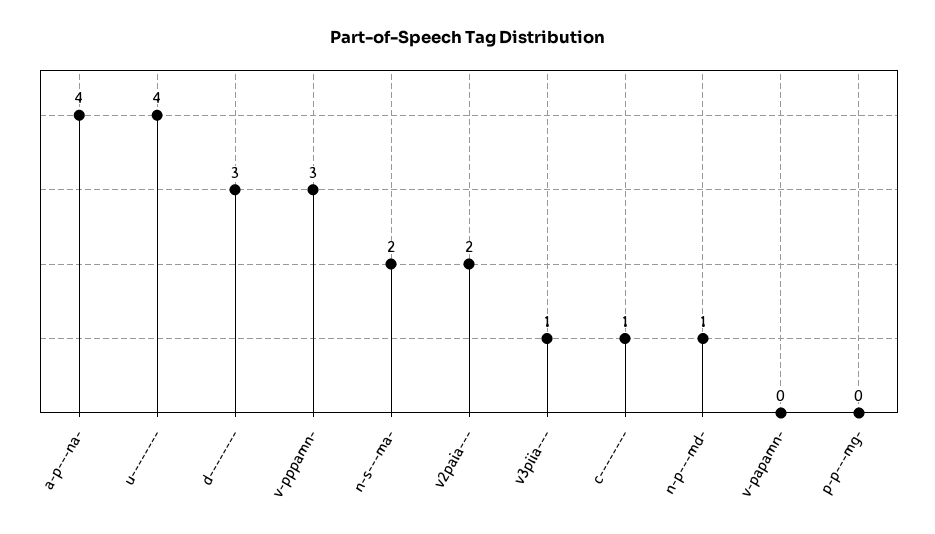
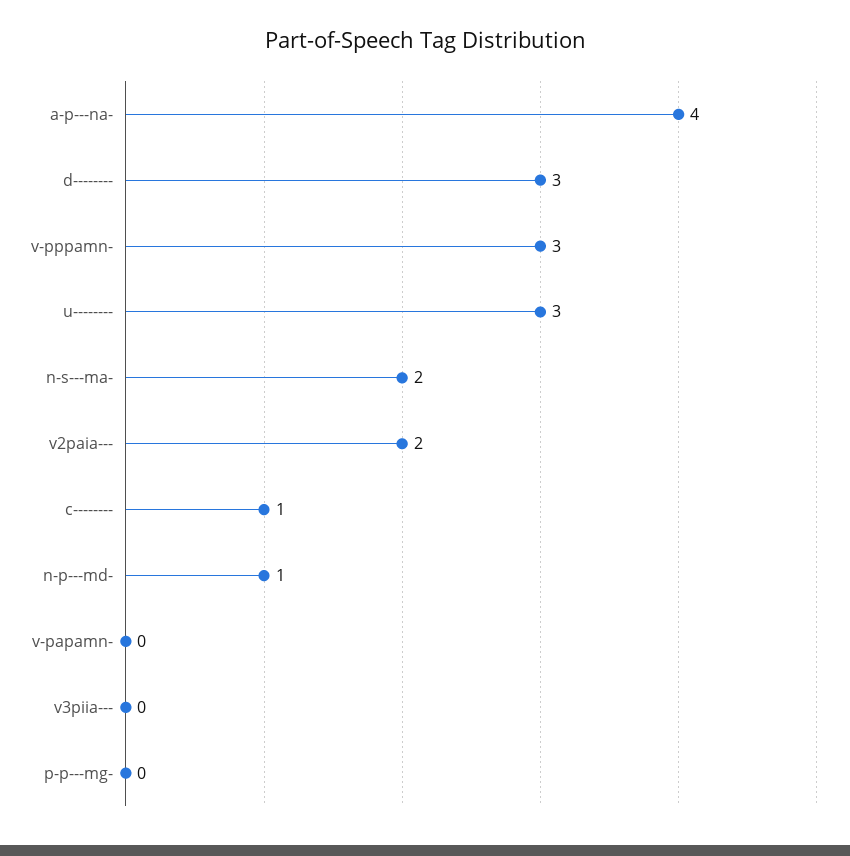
  {
    "a-p---na-": 4,
-   "u--------": 4,
+   "u--------": 3,
    "d--------": 3,
    "v-pppamn-": 3,
    "n-s---ma-": 2,
    "v2paia---": 2,
-   "v3piia---": 1,
+   "v3piia---": 0,
    "c--------": 1,
    "n-p---md-": 1,
    "v-papamn-": 0,
    "p-p---mg-": 0
  }

